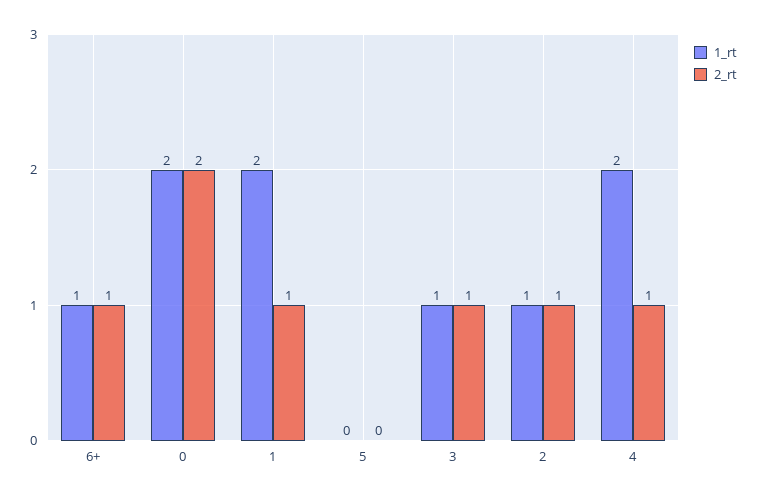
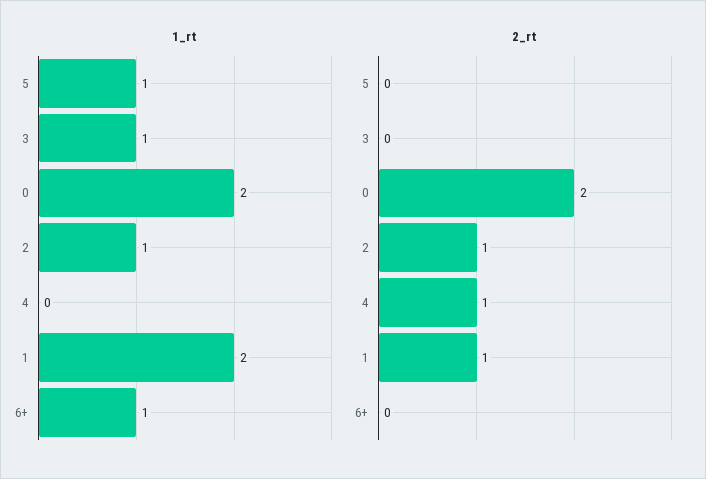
  {
    "1_rt": {
      "6+": 1,
      "0": 2,
      "1": 2,
-     "5": 0,
+     "5": 1,
      "3": 1,
      "2": 1,
-     "4": 2
+     "4": 0
    },
    "2_rt": {
-     "6+": 1,
+     "6+": 0,
      "0": 2,
      "1": 1,
      "5": 0,
-     "3": 1,
+     "3": 0,
      "2": 1,
      "4": 1
    }
  }

